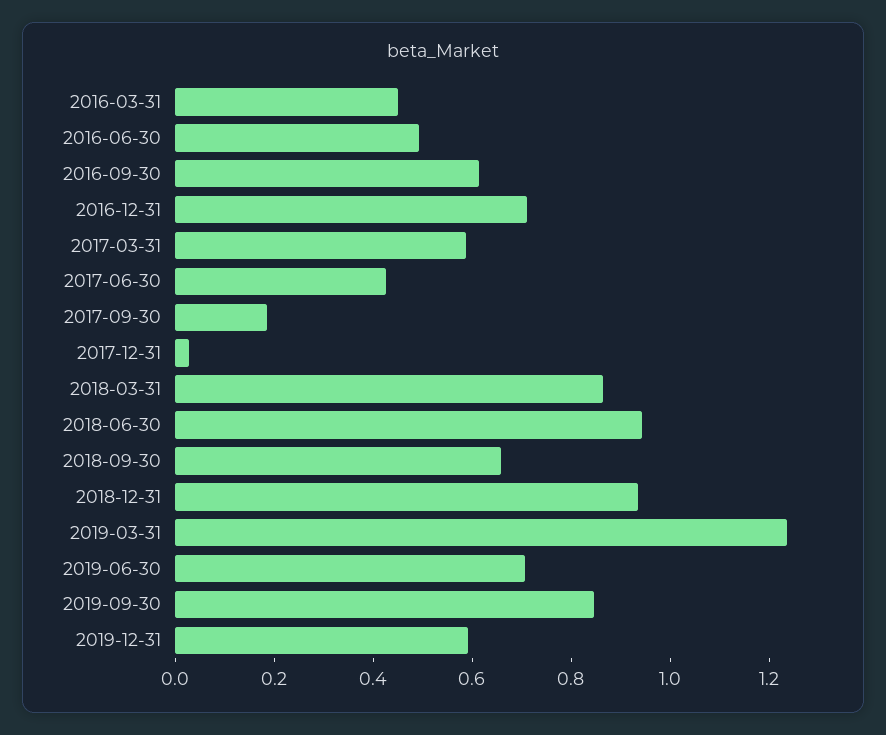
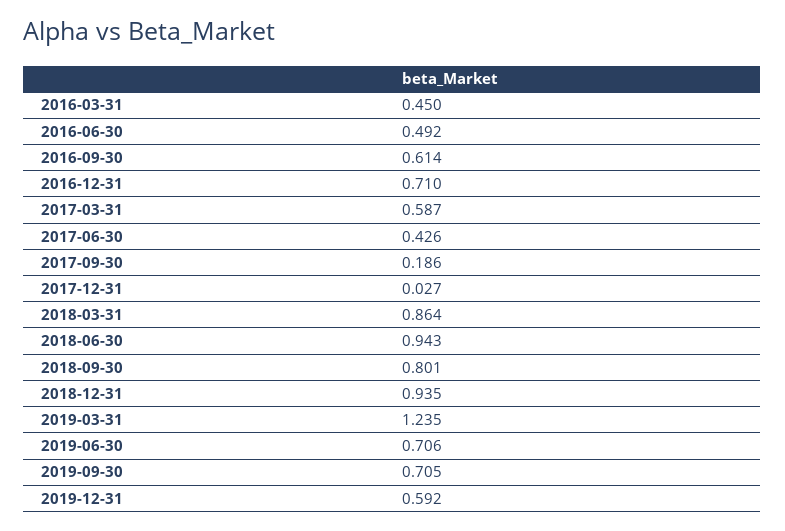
  {
    "2016-03-31": 0.45,
    "2016-06-30": 0.492,
    "2016-09-30": 0.614,
    "2016-12-31": 0.71,
    "2017-03-31": 0.587,
    "2017-06-30": 0.426,
    "2017-09-30": 0.186,
    "2017-12-31": 0.027,
    "2018-03-31": 0.864,
    "2018-06-30": 0.943,
-   "2018-09-30": 0.65,
+   "2018-09-30": 0.801,
    "2018-12-31": 0.935,
    "2019-03-31": 1.235,
    "2019-06-30": 0.706,
-   "2019-09-30": 0.85,
+   "2019-09-30": 0.705,
    "2019-12-31": 0.592
  }

